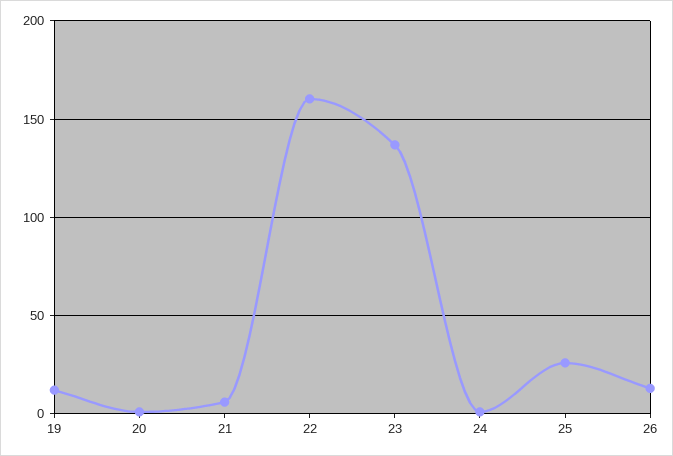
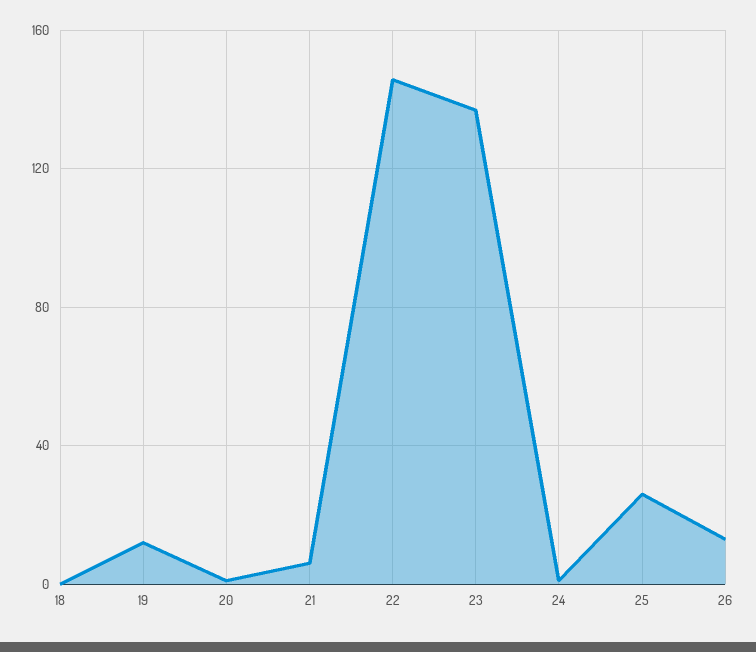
  {
    "19": 10,
    "20": 0,
    "21": 5,
-   "22": 160,
+   "22": 145,
    "23": 135,
    "24": 0,
    "25": 25,
-   "26": 15
+   "26": 15,
+   "18": 0
  }

